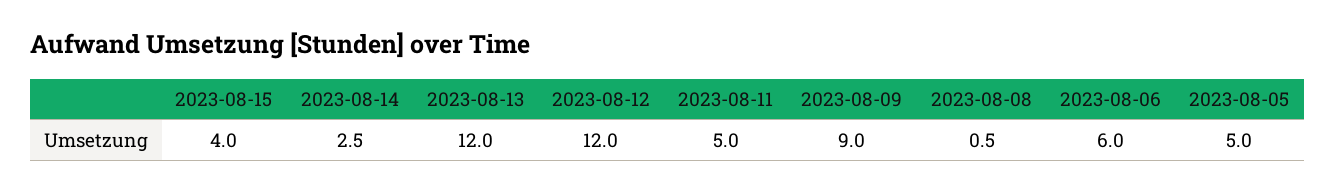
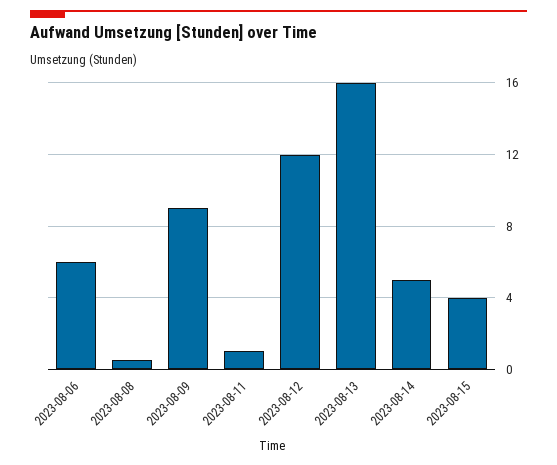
  {
    "2023-08-15": 4,
-   "2023-08-14": 2.5,
+   "2023-08-14": 5,
-   "2023-08-13": 12,
+   "2023-08-13": 16,
    "2023-08-12": 12,
-   "2023-08-11": 5,
+   "2023-08-11": 1,
    "2023-08-09": 9,
    "2023-08-08": 0.5,
-   "2023-08-06": 6,
+   "2023-08-06": 6
-   "2023-08-05": 5
  }

